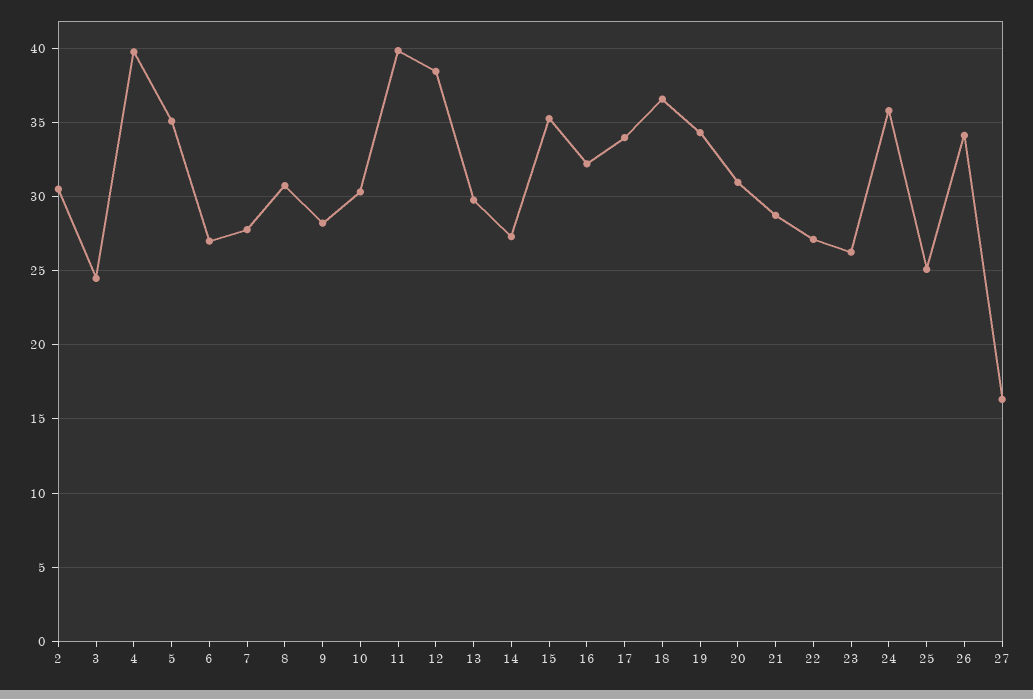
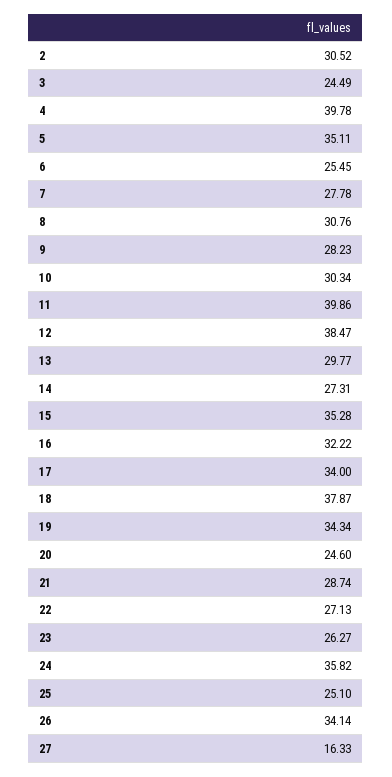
  {
    "2": 30.52,
    "3": 24.49,
    "4": 39.78,
    "5": 35.11,
-   "6": 27,
+   "6": 25.45,
    "7": 27.78,
    "8": 30.76,
    "9": 28.23,
    "10": 30.34,
    "11": 39.86,
    "12": 38.47,
    "13": 29.77,
    "14": 27.31,
    "15": 35.28,
    "16": 32.22,
    "17": 34,
-   "18": 36.5,
+   "18": 37.87,
    "19": 34.34,
-   "20": 31,
+   "20": 24.6,
    "21": 28.74,
    "22": 27.13,
    "23": 26.27,
    "24": 35.82,
    "25": 25.1,
    "26": 34.14,
    "27": 16.33
  }

